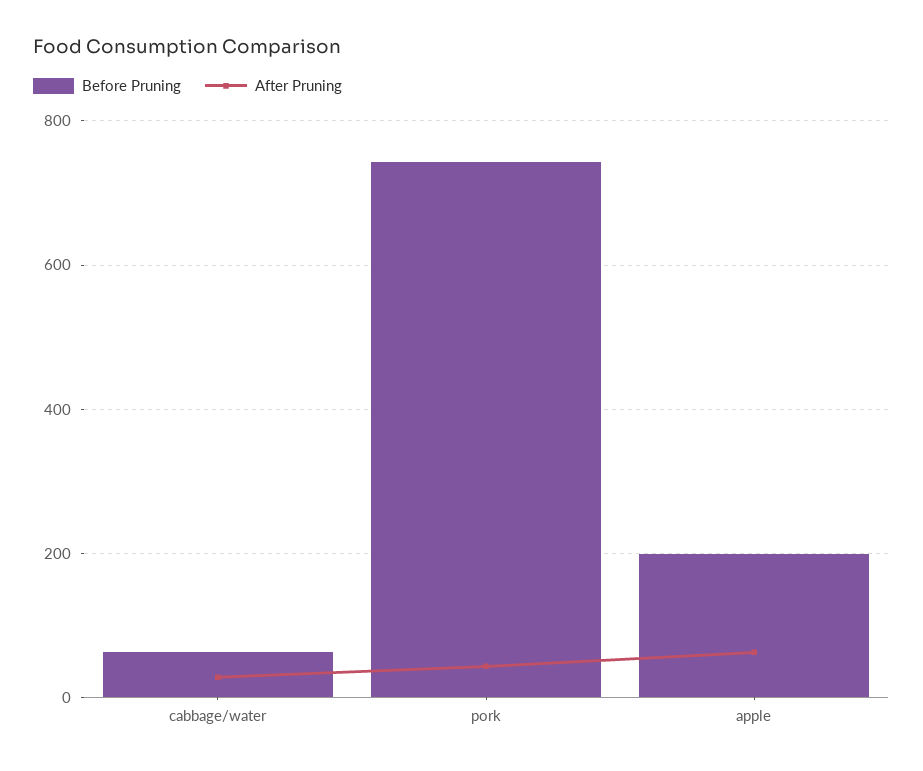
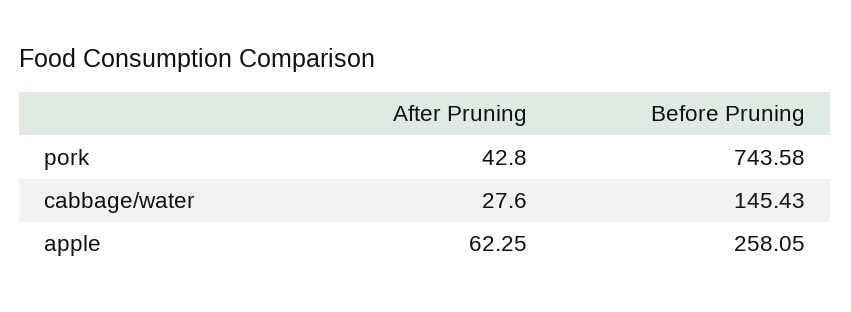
  {
    "Before Pruning": {
-     "cabbage/water": 60,
+     "cabbage/water": 145.43,
      "pork": 743.58,
-     "apple": 200
+     "apple": 258.05
    },
    "After Pruning": {
      "cabbage/water": 27.6,
      "pork": 42.8,
      "apple": 62.25
    }
  }

